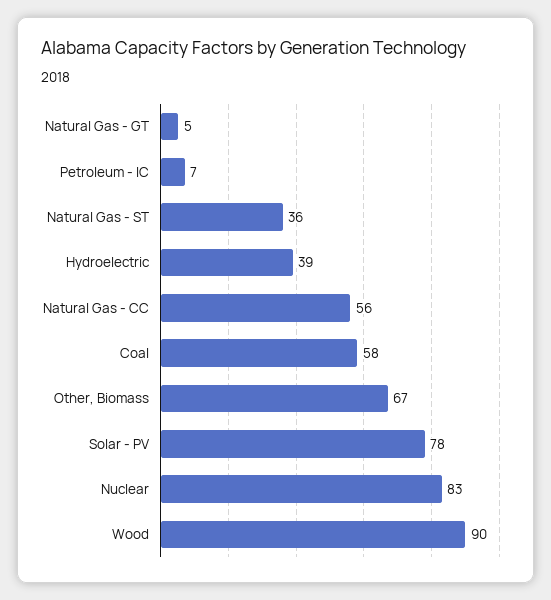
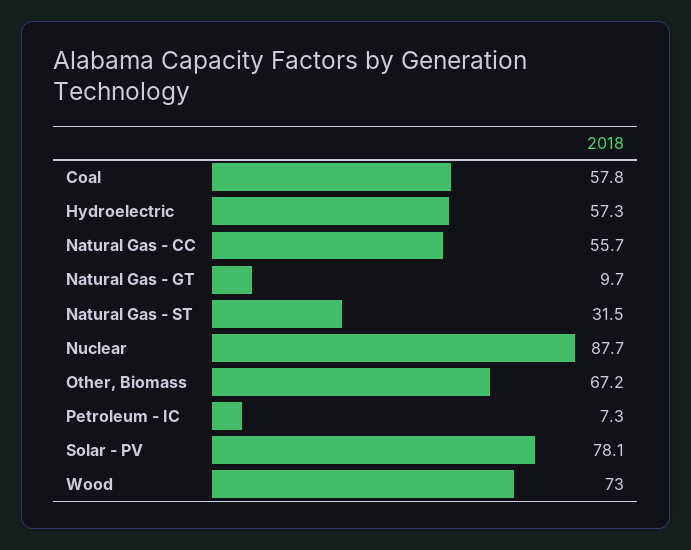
  {
-   "Natural Gas - GT": 5,
+   "Natural Gas - GT": 9.7,
    "Petroleum - IC": 7.3,
-   "Natural Gas - ST": 36,
+   "Natural Gas - ST": 31.5,
-   "Hydroelectric": 39,
+   "Hydroelectric": 57.3,
    "Natural Gas - CC": 55.7,
    "Coal": 57.8,
    "Other, Biomass": 67.2,
    "Solar - PV": 78.1,
-   "Nuclear": 83,
+   "Nuclear": 87.7,
-   "Wood": 90
+   "Wood": 73
  }

